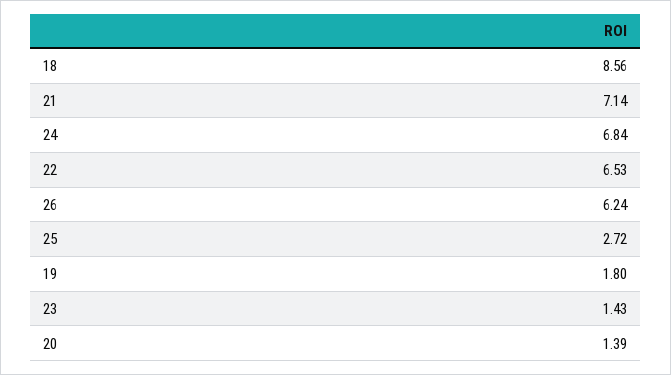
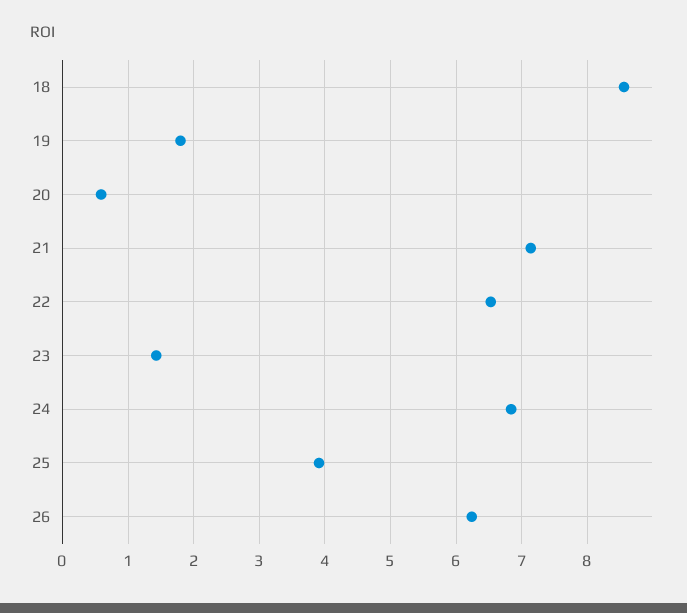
  {
    "18": 8.56,
    "21": 7.14,
    "24": 6.84,
    "22": 6.53,
    "26": 6.24,
-   "25": 2.72,
+   "25": 3.9,
    "19": 1.8,
    "23": 1.43,
-   "20": 1.39
+   "20": 0.6
  }

